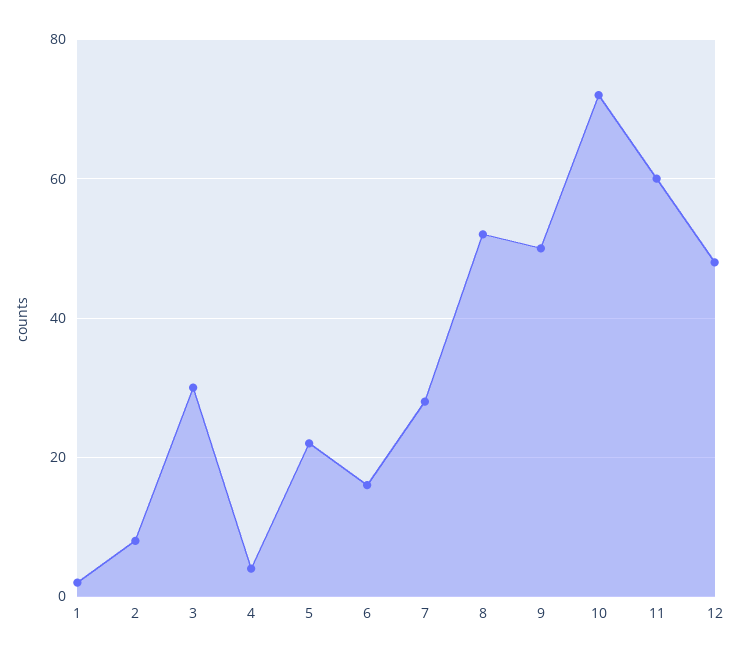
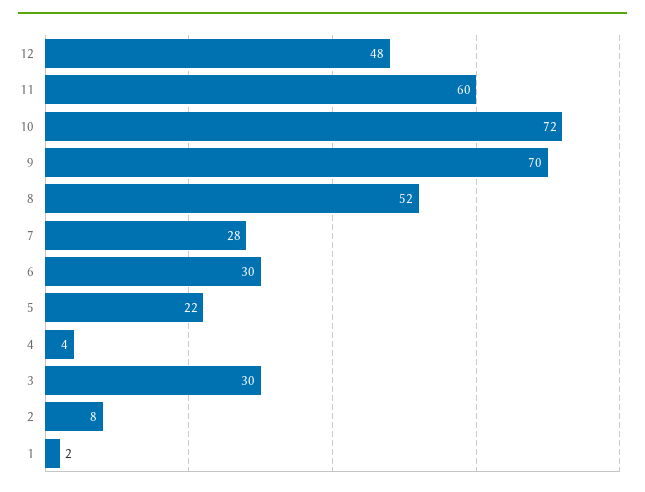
  {
    "1": 2,
    "2": 8,
    "3": 30,
    "4": 4,
    "5": 22,
-   "6": 15,
+   "6": 30,
    "7": 28,
    "8": 52,
-   "9": 50,
+   "9": 70,
    "10": 72,
    "11": 60,
    "12": 48
  }

